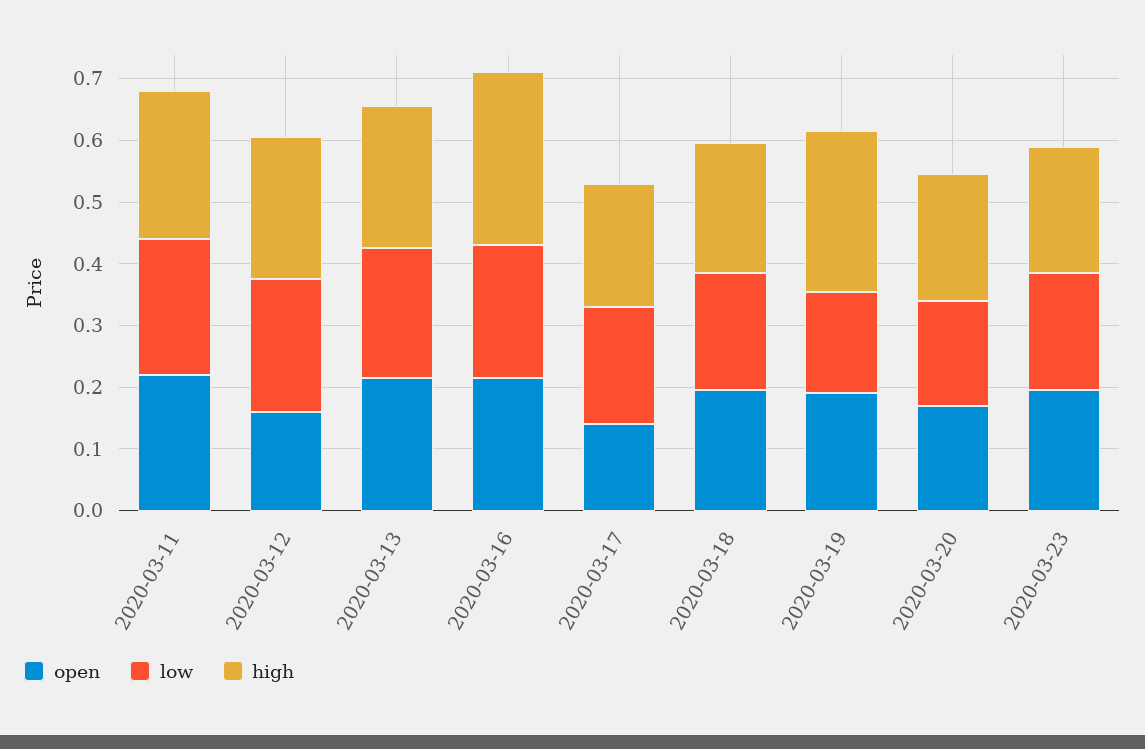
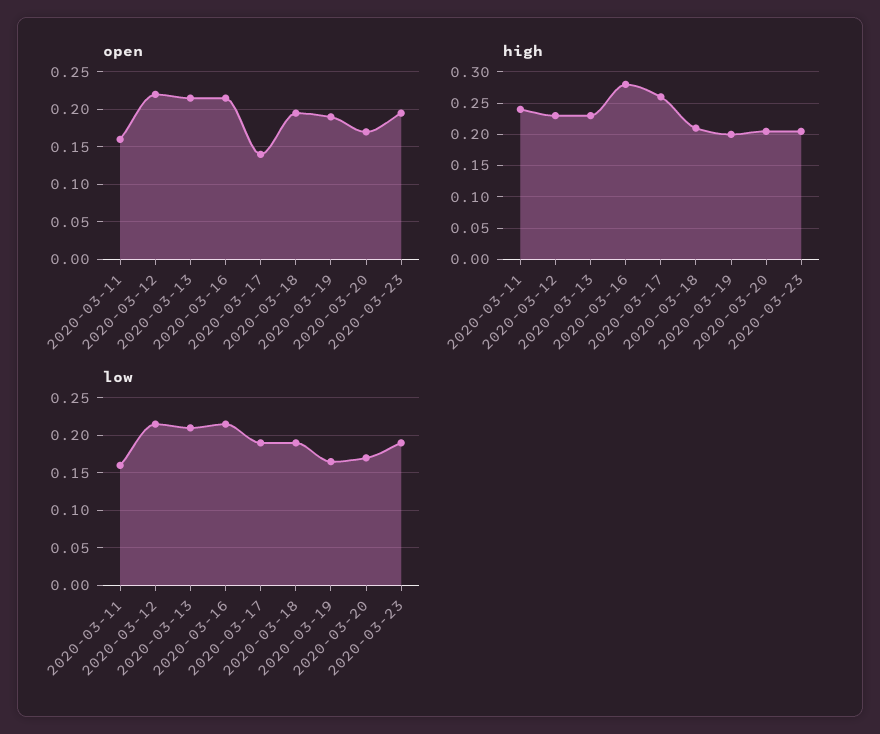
  {
    "open": {
-     "2020-03-11": 0.22,
+     "2020-03-11": 0.16,
-     "2020-03-12": 0.16,
+     "2020-03-12": 0.22,
      "2020-03-13": 0.22,
      "2020-03-16": 0.22,
      "2020-03-17": 0.14,
      "2020-03-18": 0.2,
      "2020-03-19": 0.19,
      "2020-03-20": 0.17,
      "2020-03-23": 0.2
    },
    "low": {
-     "2020-03-11": 0.22,
+     "2020-03-11": 0.16,
      "2020-03-12": 0.22,
      "2020-03-13": 0.21,
      "2020-03-16": 0.22,
      "2020-03-17": 0.19,
      "2020-03-18": 0.19,
      "2020-03-19": 0.17,
      "2020-03-20": 0.17,
      "2020-03-23": 0.19
    },
    "high": {
      "2020-03-11": 0.24,
      "2020-03-12": 0.23,
      "2020-03-13": 0.23,
      "2020-03-16": 0.28,
-     "2020-03-17": 0.2,
+     "2020-03-17": 0.26,
      "2020-03-18": 0.21,
-     "2020-03-19": 0.26,
+     "2020-03-19": 0.2,
      "2020-03-20": 0.21,
      "2020-03-23": 0.21
    }
  }

